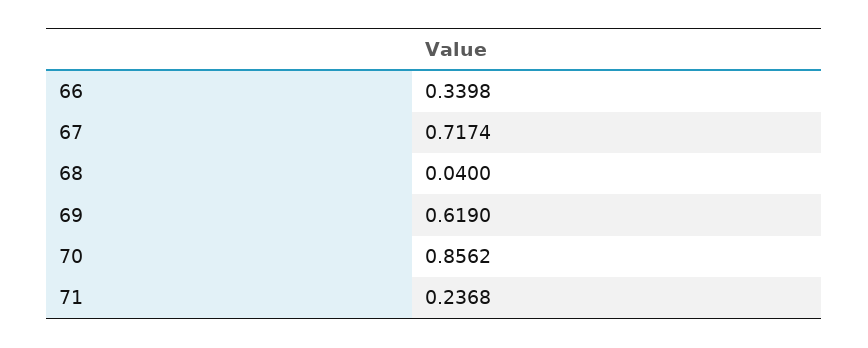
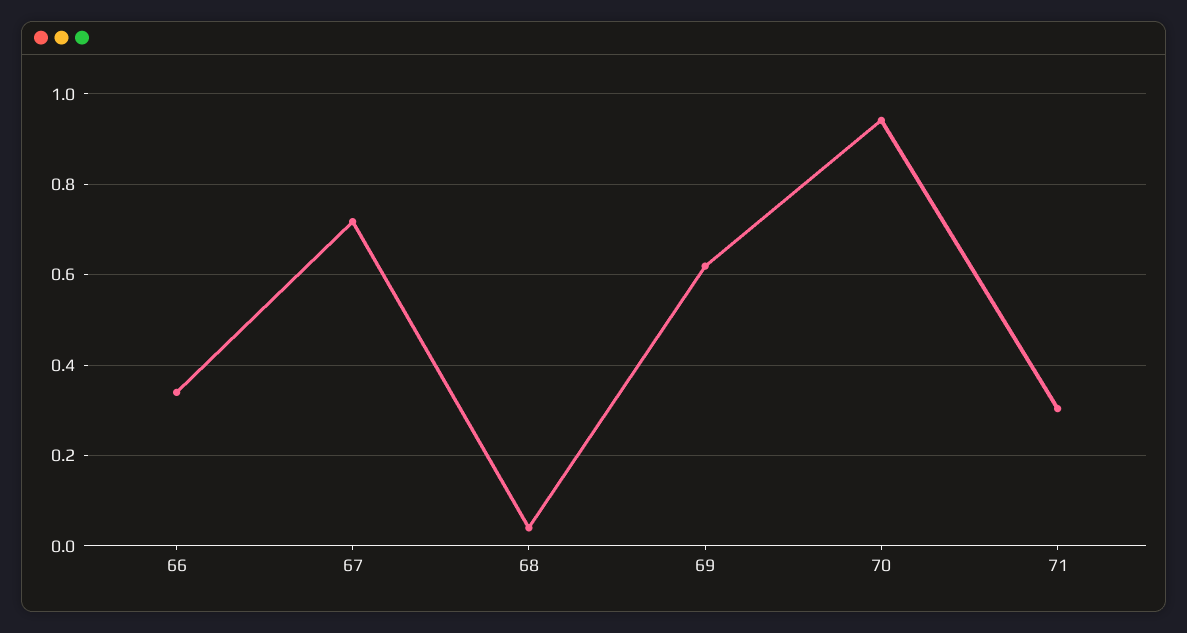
  {
    "66": 0.3398,
    "67": 0.7174,
    "68": 0.04,
    "69": 0.619,
-   "70": 0.8562,
+   "70": 0.94,
-   "71": 0.2368
+   "71": 0.3
  }

